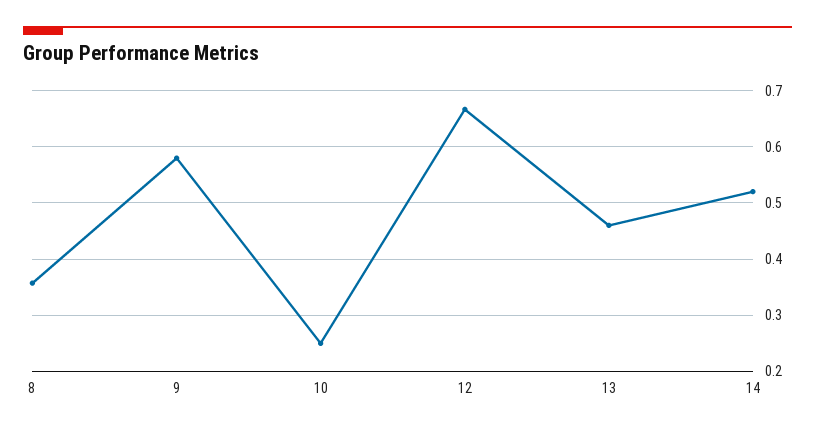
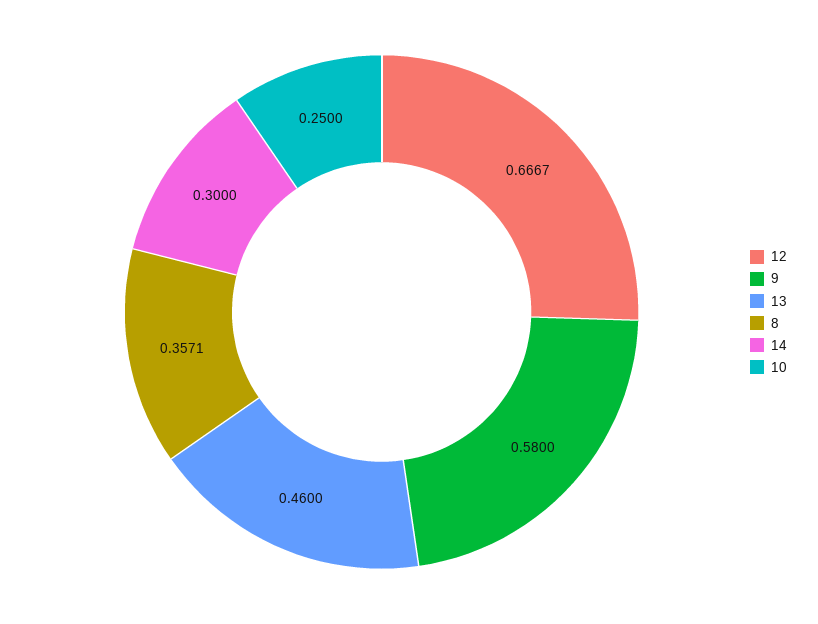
  {
    "8": 0.3571,
    "9": 0.58,
    "10": 0.25,
    "12": 0.6667,
    "13": 0.46,
-   "14": 0.52
+   "14": 0.3
  }

